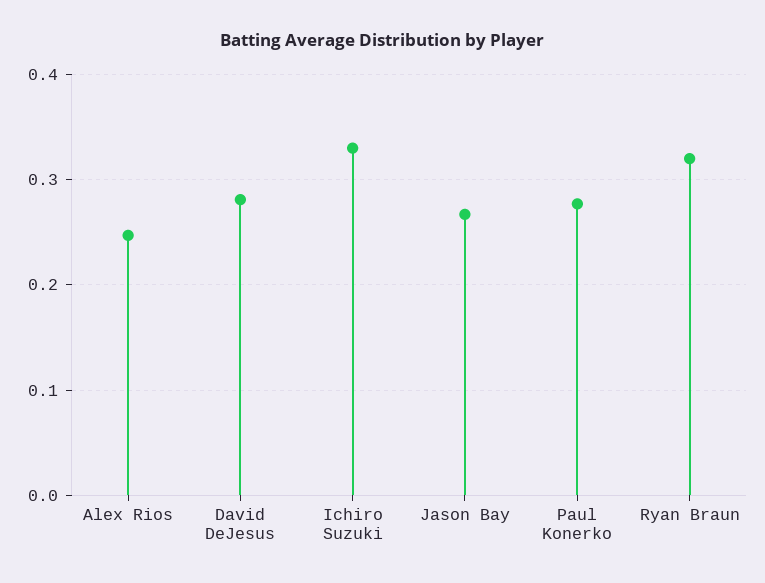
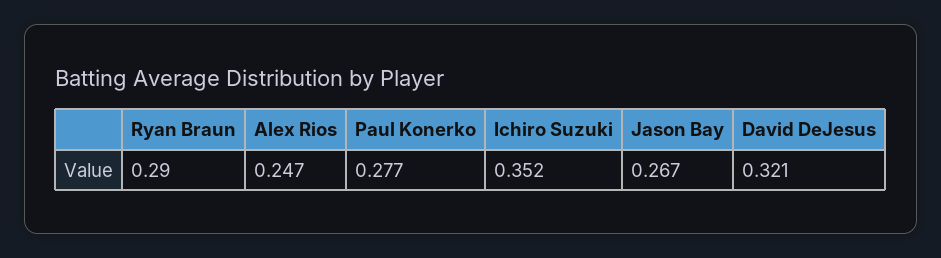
  {
    "Alex Rios": 0.247,
-   "David DeJesus": 0.28,
+   "David DeJesus": 0.321,
-   "Ichiro Suzuki": 0.33,
+   "Ichiro Suzuki": 0.352,
    "Jason Bay": 0.267,
    "Paul Konerko": 0.277,
-   "Ryan Braun": 0.32
+   "Ryan Braun": 0.29
  }

